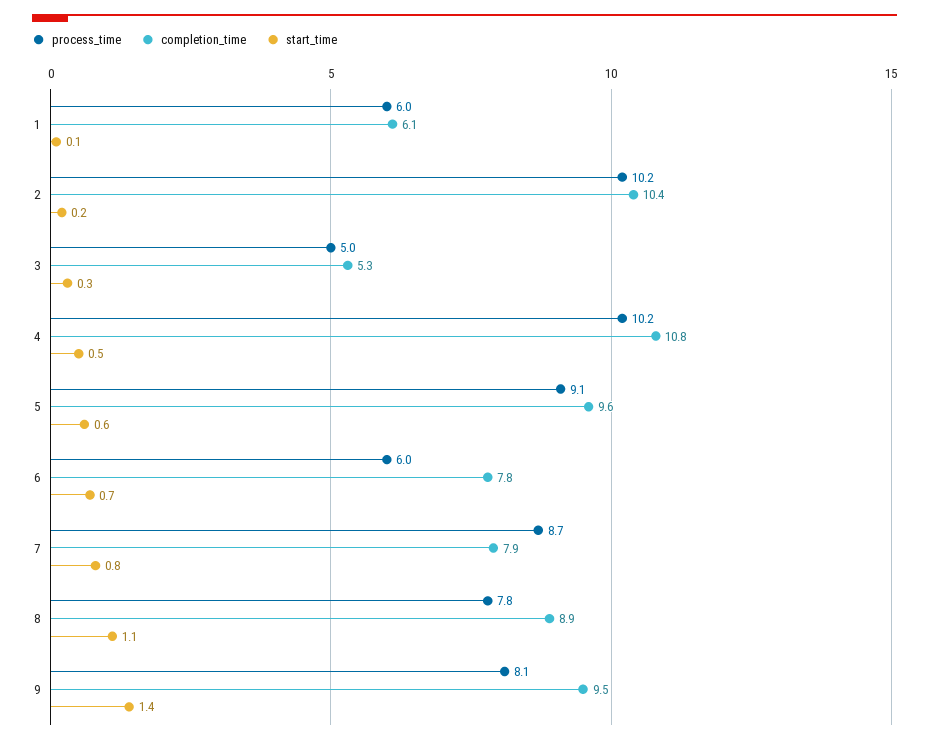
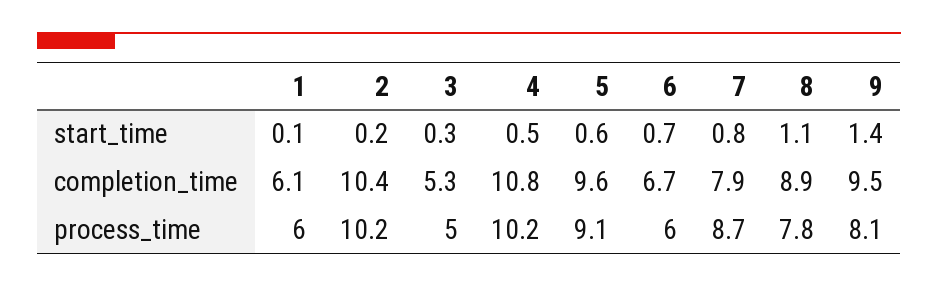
  {
    "process_time": {
      "1": 6,
      "2": 10.2,
      "3": 5,
      "4": 10.2,
      "5": 9.1,
      "6": 6,
      "7": 8.7,
      "8": 7.8,
      "9": 8.1
    },
    "completion_time": {
      "1": 6.1,
      "2": 10.4,
      "3": 5.3,
      "4": 10.8,
      "5": 9.6,
-     "6": 7.8,
+     "6": 6.7,
      "7": 7.9,
      "8": 8.9,
      "9": 9.5
    },
    "start_time": {
      "1": 0.1,
      "2": 0.2,
      "3": 0.3,
      "4": 0.5,
      "5": 0.6,
      "6": 0.7,
      "7": 0.8,
      "8": 1.1,
      "9": 1.4
    }
  }

